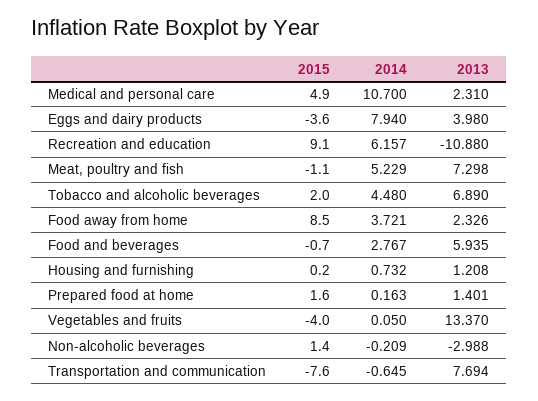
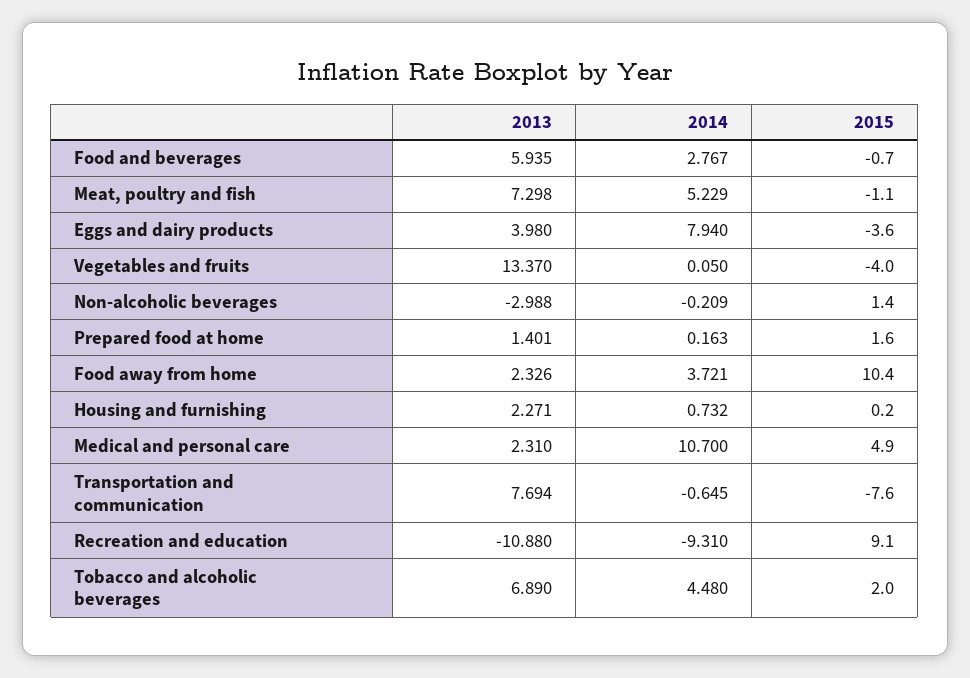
  {
    "2015": {
      "Medical and personal care": 4.9,
      "Eggs and dairy products": -3.6,
      "Recreation and education": 9.1,
      "Meat, poultry and fish": -1.1,
      "Tobacco and alcoholic beverages": 2,
-     "Food away from home": 8.5,
+     "Food away from home": 10.4,
      "Food and beverages": -0.7,
      "Housing and furnishing": 0.2,
      "Prepared food at home": 1.6,
      "Vegetables and fruits": -4,
      "Non-alcoholic beverages": 1.4,
      "Transportation and communication": -7.6
    },
    "2014": {
      "Medical and personal care": 10.7,
      "Eggs and dairy products": 7.94,
-     "Recreation and education": 6.157,
+     "Recreation and education": -9.31,
      "Meat, poultry and fish": 5.229,
      "Tobacco and alcoholic beverages": 4.48,
      "Food away from home": 3.721,
      "Food and beverages": 2.767,
      "Housing and furnishing": 0.732,
      "Prepared food at home": 0.163,
      "Vegetables and fruits": 0.05,
      "Non-alcoholic beverages": -0.209,
      "Transportation and communication": -0.645
    },
    "2013": {
      "Medical and personal care": 2.31,
      "Eggs and dairy products": 3.98,
      "Recreation and education": -10.88,
      "Meat, poultry and fish": 7.298,
      "Tobacco and alcoholic beverages": 6.89,
      "Food away from home": 2.326,
      "Food and beverages": 5.935,
-     "Housing and furnishing": 1.208,
+     "Housing and furnishing": 2.271,
      "Prepared food at home": 1.401,
      "Vegetables and fruits": 13.37,
      "Non-alcoholic beverages": -2.988,
      "Transportation and communication": 7.694
    }
  }

